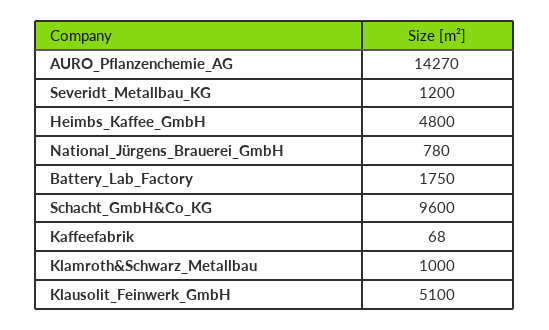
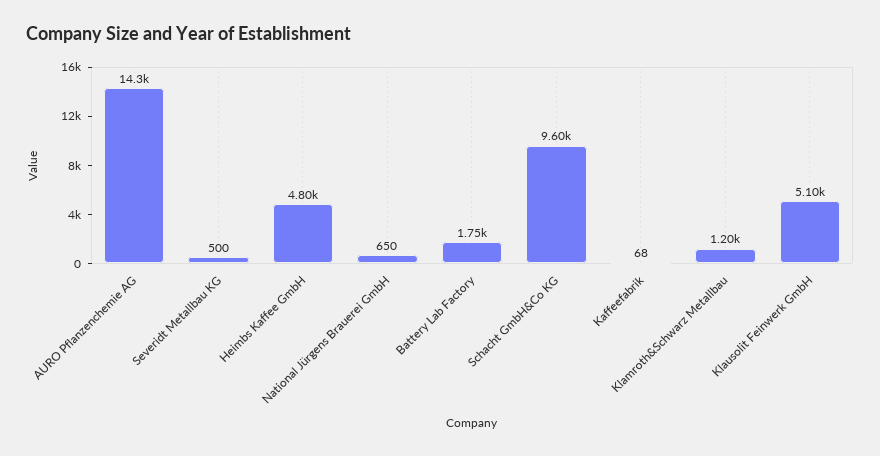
  {
    "AURO_Pflanzenchemie_AG": 14270,
-   "Severidt_Metallbau_KG": 1200,
+   "Severidt_Metallbau_KG": 500,
    "Heimbs_Kaffee_GmbH": 4800,
-   "National_Jürgens_Brauerei_GmbH": 780,
+   "National_Jürgens_Brauerei_GmbH": 650,
    "Battery_Lab_Factory": 1750,
    "Schacht_GmbH&Co_KG": 9600,
    "Kaffeefabrik": 68,
-   "Klamroth&Schwarz_Metallbau": 1000,
+   "Klamroth&Schwarz_Metallbau": 1200,
    "Klausolit_Feinwerk_GmbH": 5100
  }

